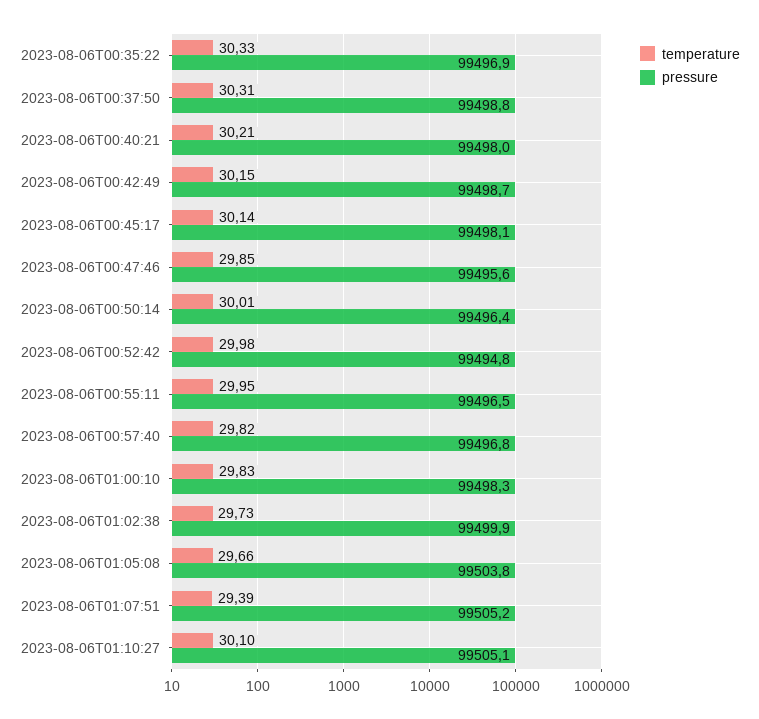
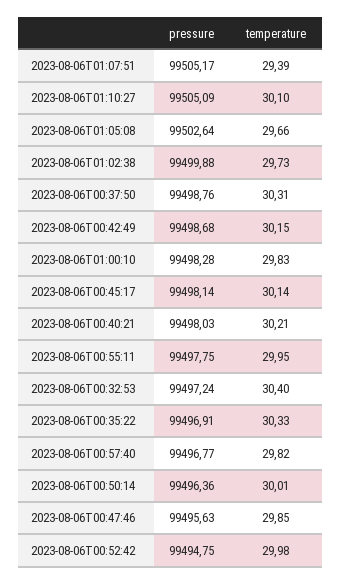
  {
    "temperature": {
      "2023-08-06T00:35:22": 30.33,
      "2023-08-06T00:37:50": 30.31,
      "2023-08-06T00:40:21": 30.21,
      "2023-08-06T00:42:49": 30.15,
      "2023-08-06T00:45:17": 30.14,
      "2023-08-06T00:47:46": 29.85,
      "2023-08-06T00:50:14": 30.01,
      "2023-08-06T00:52:42": 29.98,
      "2023-08-06T00:55:11": 29.95,
      "2023-08-06T00:57:40": 29.82,
      "2023-08-06T01:00:10": 29.83,
      "2023-08-06T01:02:38": 29.73,
      "2023-08-06T01:05:08": 29.66,
      "2023-08-06T01:07:51": 29.39,
-     "2023-08-06T01:10:27": 30.1
+     "2023-08-06T01:10:27": 30.1,
+     "2023-08-06T00:32:53": 30.4
    },
    "pressure": {
      "2023-08-06T00:35:22": 99496.91,
      "2023-08-06T00:37:50": 99498.76,
      "2023-08-06T00:40:21": 99498.03,
      "2023-08-06T00:42:49": 99498.68,
      "2023-08-06T00:45:17": 99498.14,
      "2023-08-06T00:47:46": 99495.63,
      "2023-08-06T00:50:14": 99496.36,
      "2023-08-06T00:52:42": 99494.75,
-     "2023-08-06T00:55:11": 99496.5,
+     "2023-08-06T00:55:11": 99497.75,
      "2023-08-06T00:57:40": 99496.77,
      "2023-08-06T01:00:10": 99498.28,
      "2023-08-06T01:02:38": 99499.88,
-     "2023-08-06T01:05:08": 99503.8,
+     "2023-08-06T01:05:08": 99502.64,
      "2023-08-06T01:07:51": 99505.17,
-     "2023-08-06T01:10:27": 99505.09
+     "2023-08-06T01:10:27": 99505.09,
+     "2023-08-06T00:32:53": 99497.24
    }
  }

